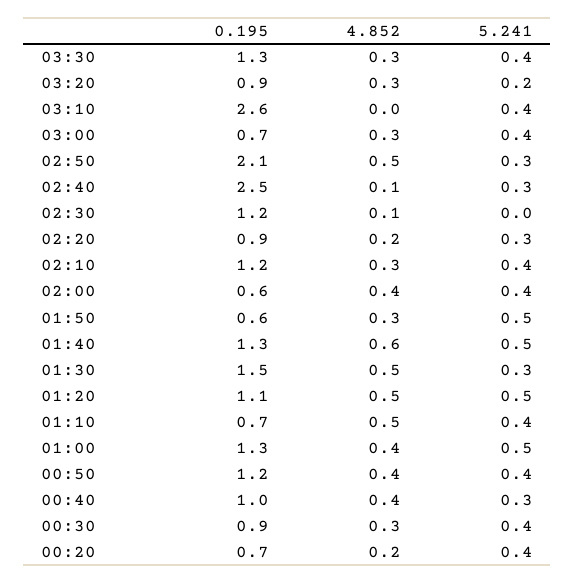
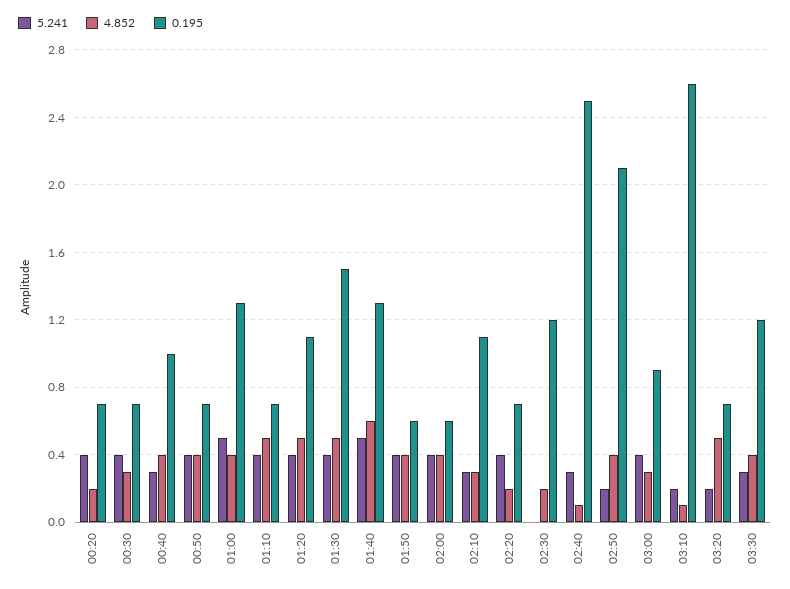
  {
    "0.195": {
-     "03:30": 1.3,
+     "03:30": 1.2,
-     "03:20": 0.9,
+     "03:20": 0.7,
      "03:10": 2.6,
-     "03:00": 0.7,
+     "03:00": 0.9,
      "02:50": 2.1,
      "02:40": 2.5,
      "02:30": 1.2,
-     "02:20": 0.9,
+     "02:20": 0.7,
-     "02:10": 1.2,
+     "02:10": 1.1,
      "02:00": 0.6,
      "01:50": 0.6,
      "01:40": 1.3,
      "01:30": 1.5,
      "01:20": 1.1,
      "01:10": 0.7,
      "01:00": 1.3,
-     "00:50": 1.2,
+     "00:50": 0.7,
      "00:40": 1,
-     "00:30": 0.9,
+     "00:30": 0.7,
      "00:20": 0.7
    },
    "4.852": {
-     "03:30": 0.3,
+     "03:30": 0.4,
-     "03:20": 0.3,
+     "03:20": 0.5,
-     "03:10": 0,
+     "03:10": 0.1,
      "03:00": 0.3,
-     "02:50": 0.5,
+     "02:50": 0.4,
      "02:40": 0.1,
-     "02:30": 0.1,
+     "02:30": 0.2,
      "02:20": 0.2,
      "02:10": 0.3,
      "02:00": 0.4,
-     "01:50": 0.3,
+     "01:50": 0.4,
      "01:40": 0.6,
      "01:30": 0.5,
      "01:20": 0.5,
      "01:10": 0.5,
      "01:00": 0.4,
      "00:50": 0.4,
      "00:40": 0.4,
      "00:30": 0.3,
      "00:20": 0.2
    },
    "5.241": {
-     "03:30": 0.4,
+     "03:30": 0.3,
      "03:20": 0.2,
-     "03:10": 0.4,
+     "03:10": 0.2,
      "03:00": 0.4,
-     "02:50": 0.3,
+     "02:50": 0.2,
      "02:40": 0.3,
      "02:30": 0,
-     "02:20": 0.3,
+     "02:20": 0.4,
-     "02:10": 0.4,
+     "02:10": 0.3,
      "02:00": 0.4,
-     "01:50": 0.5,
+     "01:50": 0.4,
      "01:40": 0.5,
-     "01:30": 0.3,
+     "01:30": 0.4,
-     "01:20": 0.5,
+     "01:20": 0.4,
      "01:10": 0.4,
      "01:00": 0.5,
      "00:50": 0.4,
      "00:40": 0.3,
      "00:30": 0.4,
      "00:20": 0.4
    }
  }

